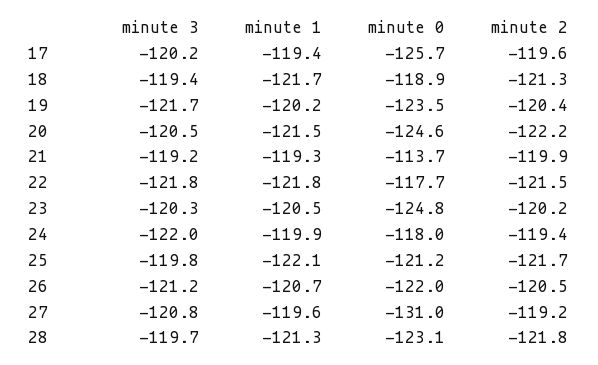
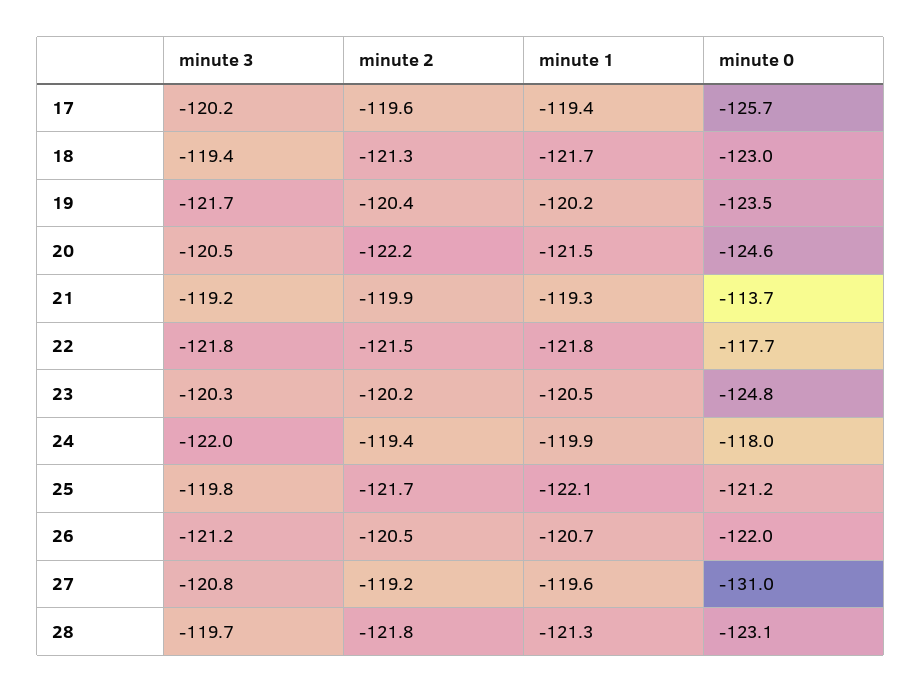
  {
    "minute 3": {
      "17": -120.2,
      "18": -119.4,
      "19": -121.7,
      "20": -120.5,
      "21": -119.2,
      "22": -121.8,
      "23": -120.3,
      "24": -122,
      "25": -119.8,
      "26": -121.2,
      "27": -120.8,
      "28": -119.7
    },
    "minute 1": {
      "17": -119.4,
      "18": -121.7,
      "19": -120.2,
      "20": -121.5,
      "21": -119.3,
      "22": -121.8,
      "23": -120.5,
      "24": -119.9,
      "25": -122.1,
      "26": -120.7,
      "27": -119.6,
      "28": -121.3
    },
    "minute 0": {
      "17": -125.7,
-     "18": -118.9,
+     "18": -123,
      "19": -123.5,
      "20": -124.6,
      "21": -113.7,
      "22": -117.7,
      "23": -124.8,
      "24": -118,
      "25": -121.2,
      "26": -122,
      "27": -131,
      "28": -123.1
    },
    "minute 2": {
      "17": -119.6,
      "18": -121.3,
      "19": -120.4,
      "20": -122.2,
      "21": -119.9,
      "22": -121.5,
      "23": -120.2,
      "24": -119.4,
      "25": -121.7,
      "26": -120.5,
      "27": -119.2,
      "28": -121.8
    }
  }

